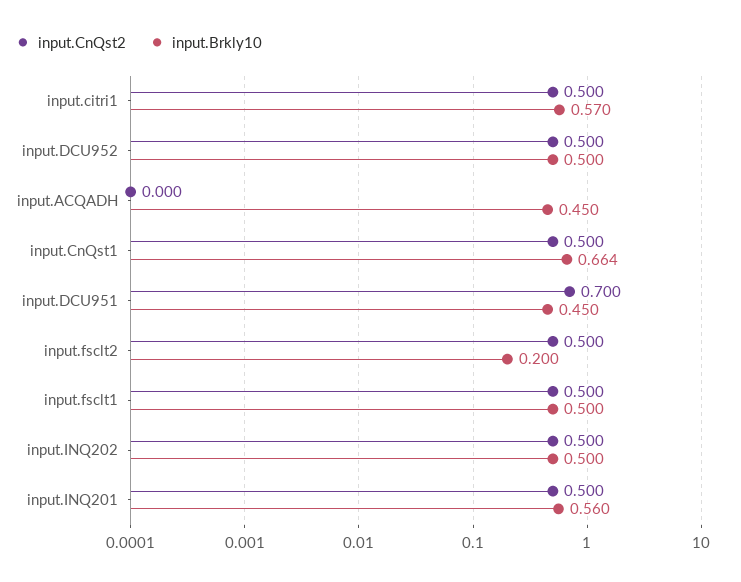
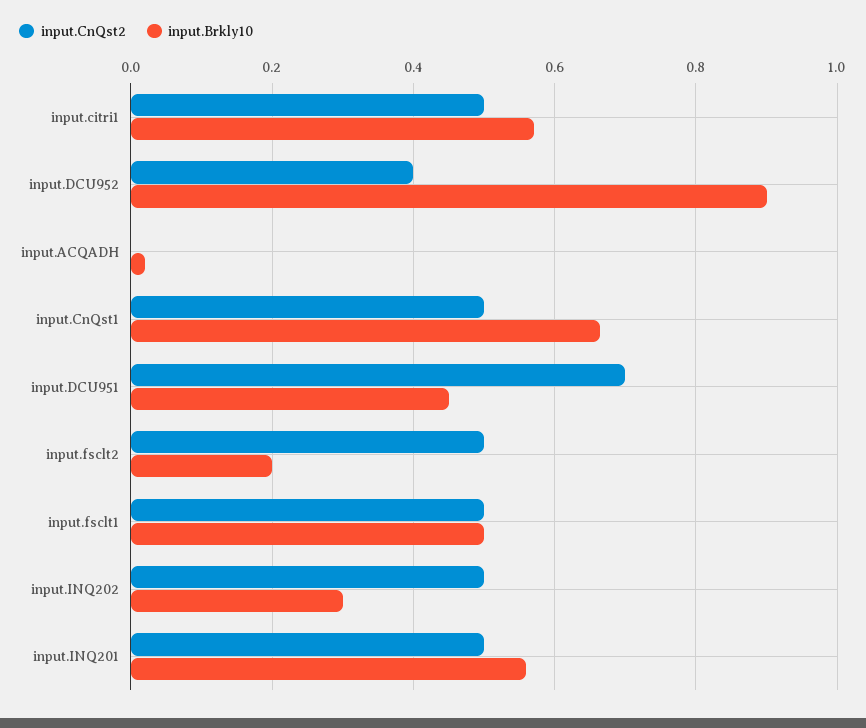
  {
    "input.CnQst2": {
      "input.citri1": 0.5,
-     "input.DCU952": 0.5,
+     "input.DCU952": 0.4,
      "input.ACQADH": 0,
      "input.CnQst1": 0.5,
      "input.DCU951": 0.7,
      "input.fsclt2": 0.5,
      "input.fsclt1": 0.5,
      "input.INQ202": 0.5,
      "input.INQ201": 0.5
    },
    "input.Brkly10": {
      "input.citri1": 0.57,
-     "input.DCU952": 0.5,
+     "input.DCU952": 0.9,
-     "input.ACQADH": 0.45,
+     "input.ACQADH": 0.02,
      "input.CnQst1": 0.664,
      "input.DCU951": 0.45,
      "input.fsclt2": 0.2,
      "input.fsclt1": 0.5,
-     "input.INQ202": 0.5,
+     "input.INQ202": 0.3,
      "input.INQ201": 0.56
    }
  }

